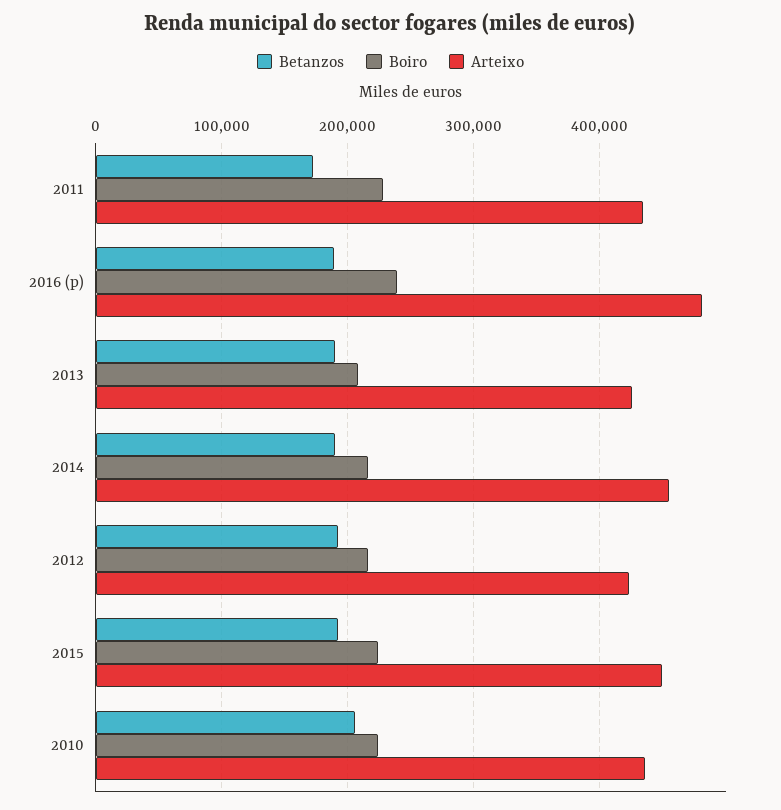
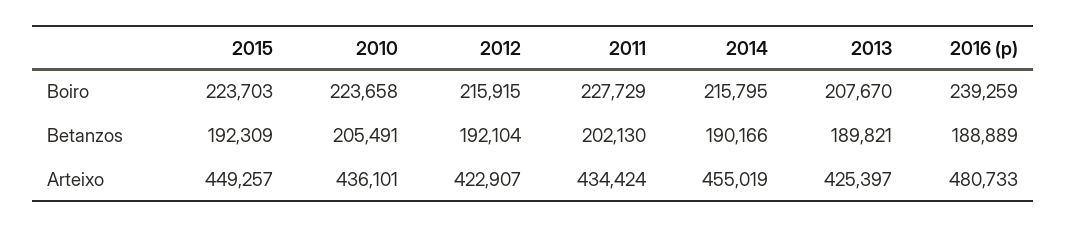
  {
    "Betanzos": {
-     "2011": 170000,
+     "2011": 202130,
      "2016 (p)": 188889,
      "2013": 189821,
      "2014": 190166,
      "2012": 192104,
      "2015": 192309,
      "2010": 205491
    },
    "Boiro": {
      "2011": 227729,
      "2016 (p)": 239259,
      "2013": 207670,
      "2014": 215795,
      "2012": 215915,
      "2015": 223703,
      "2010": 223658
    },
    "Arteixo": {
      "2011": 434424,
      "2016 (p)": 480733,
      "2013": 425397,
      "2014": 455019,
      "2012": 422907,
      "2015": 449257,
      "2010": 436101
    }
  }

